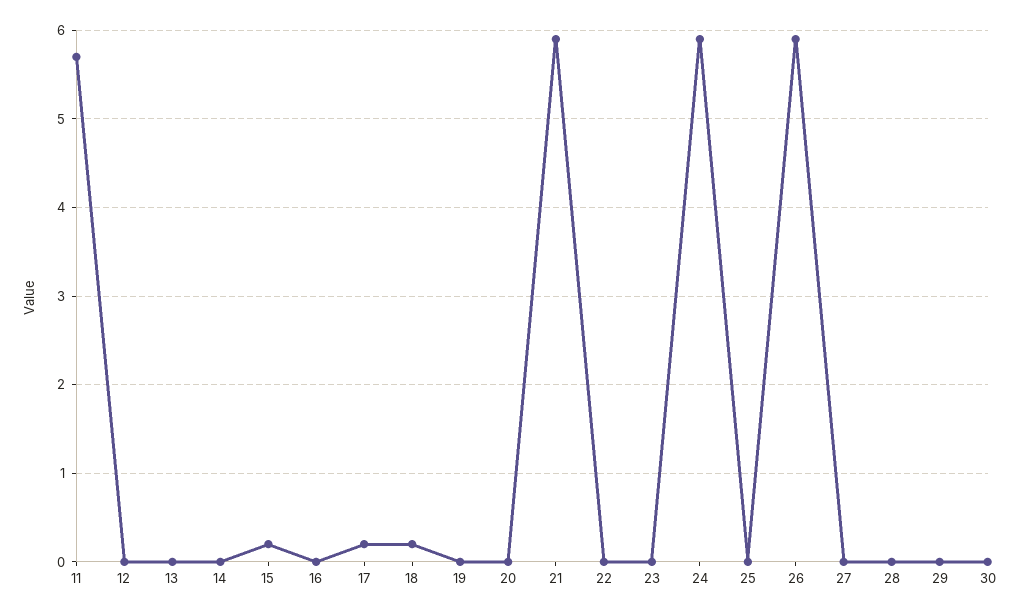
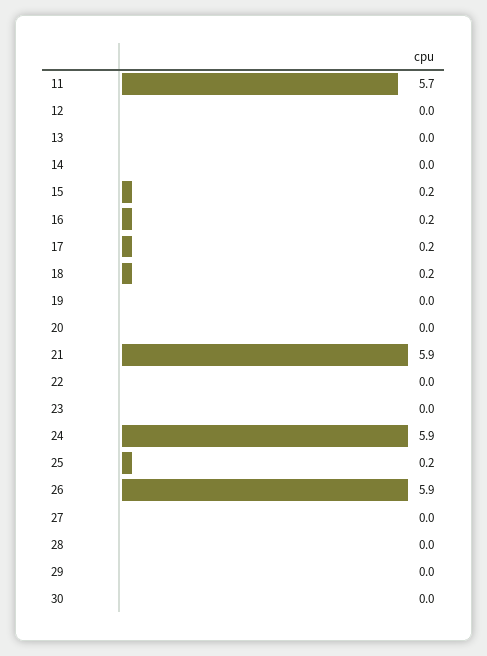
  {
    "11": 5.7,
    "12": 0,
    "13": 0,
    "14": 0,
    "15": 0.2,
-   "16": 0,
+   "16": 0.2,
    "17": 0.2,
    "18": 0.2,
    "19": 0,
    "20": 0,
    "21": 5.9,
    "22": 0,
    "23": 0,
    "24": 5.9,
-   "25": 0,
+   "25": 0.2,
    "26": 5.9,
    "27": 0,
    "28": 0,
    "29": 0,
    "30": 0
  }

